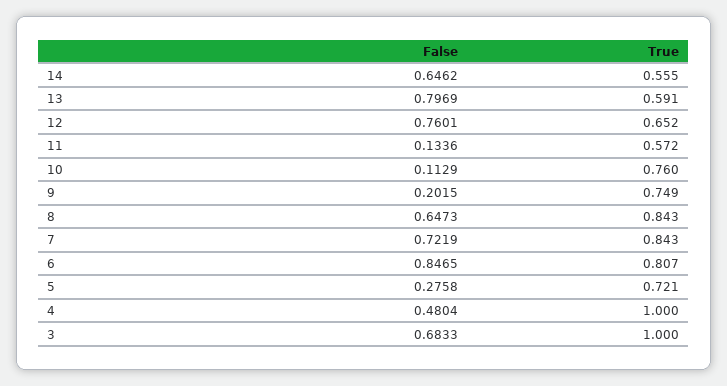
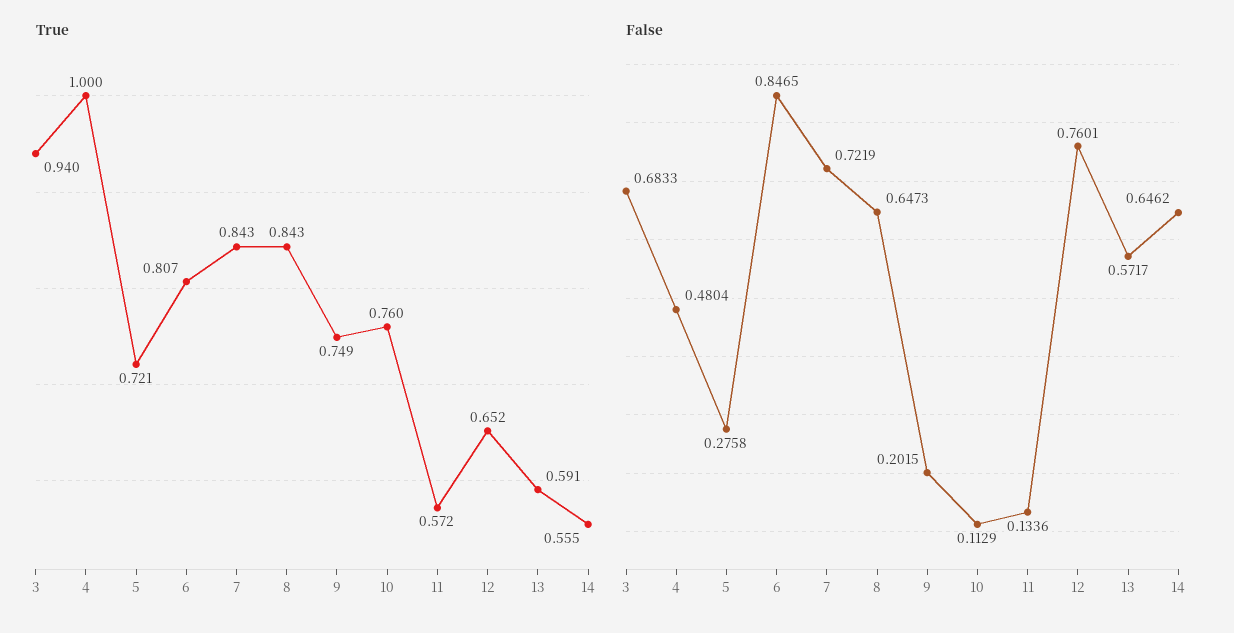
  {
    "False": {
      "14": 0.6462,
-     "13": 0.7969,
+     "13": 0.5717,
      "12": 0.7601,
      "11": 0.1336,
      "10": 0.1129,
      "9": 0.2015,
      "8": 0.6473,
      "7": 0.7219,
      "6": 0.8465,
      "5": 0.2758,
      "4": 0.4804,
      "3": 0.6833
    },
    "True": {
      "14": 0.555,
      "13": 0.591,
      "12": 0.652,
      "11": 0.572,
      "10": 0.76,
      "9": 0.749,
      "8": 0.843,
      "7": 0.843,
      "6": 0.807,
      "5": 0.721,
      "4": 1,
-     "3": 1
+     "3": 0.94
    }
  }

